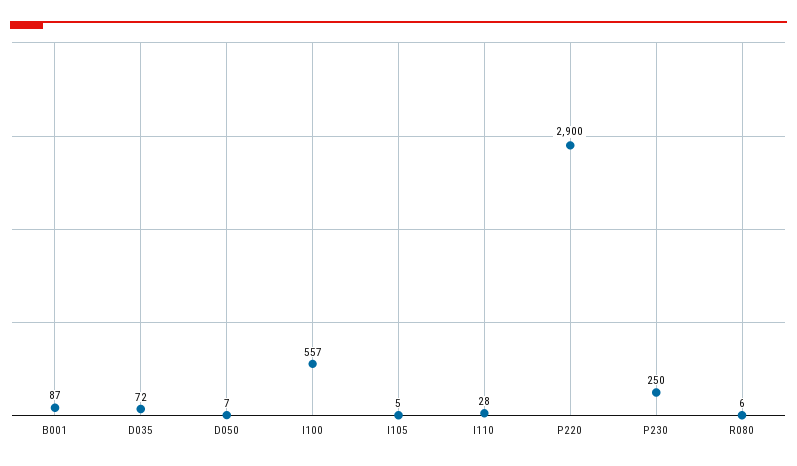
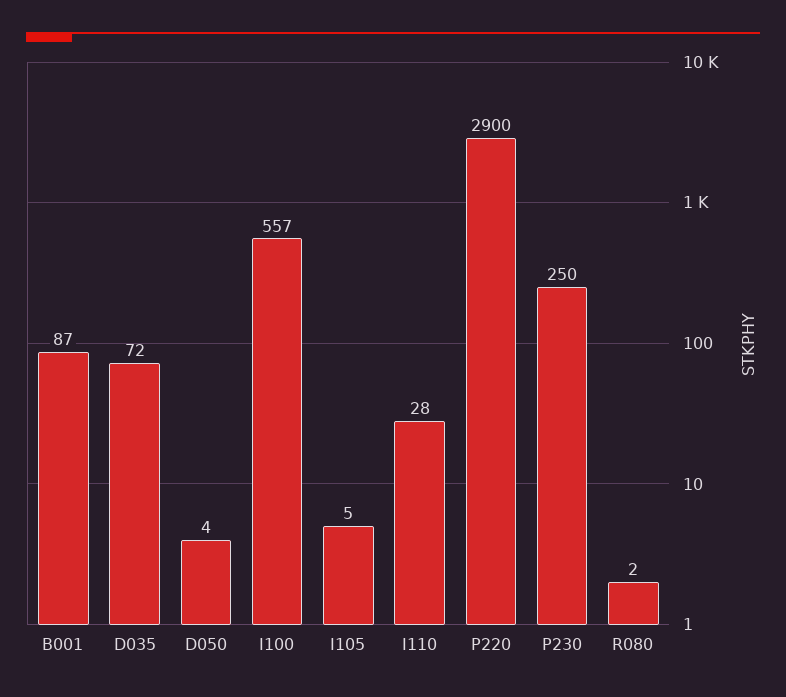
  {
    "B001": 87,
    "D035": 72,
-   "D050": 7,
+   "D050": 4,
    "I100": 557,
    "I105": 5,
    "I110": 28,
    "P220": 2900,
    "P230": 250,
-   "R080": 6
+   "R080": 2
  }

